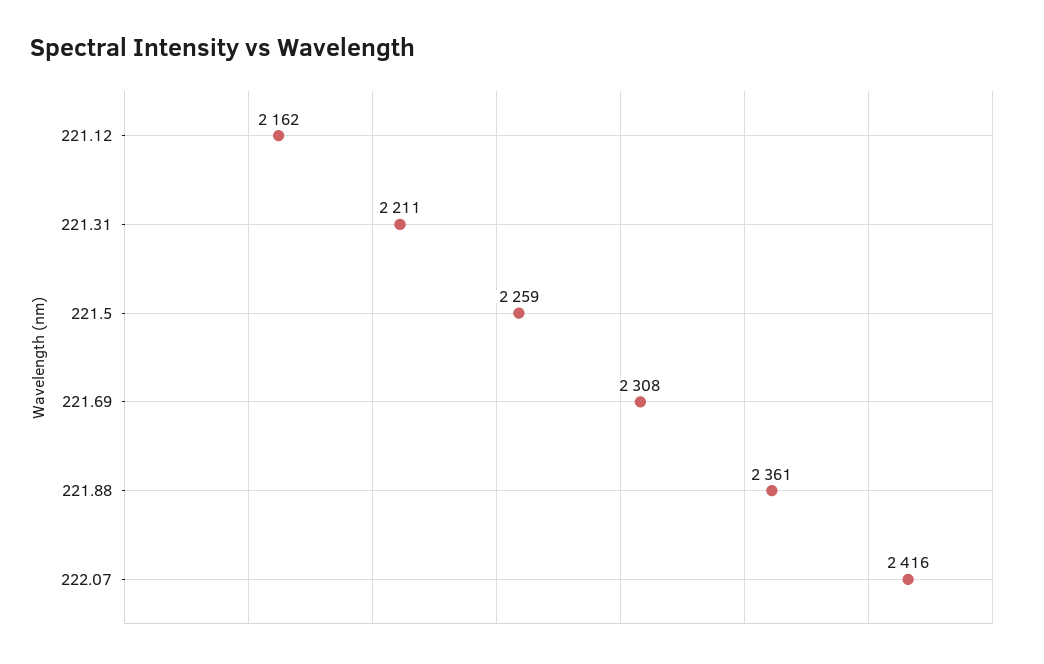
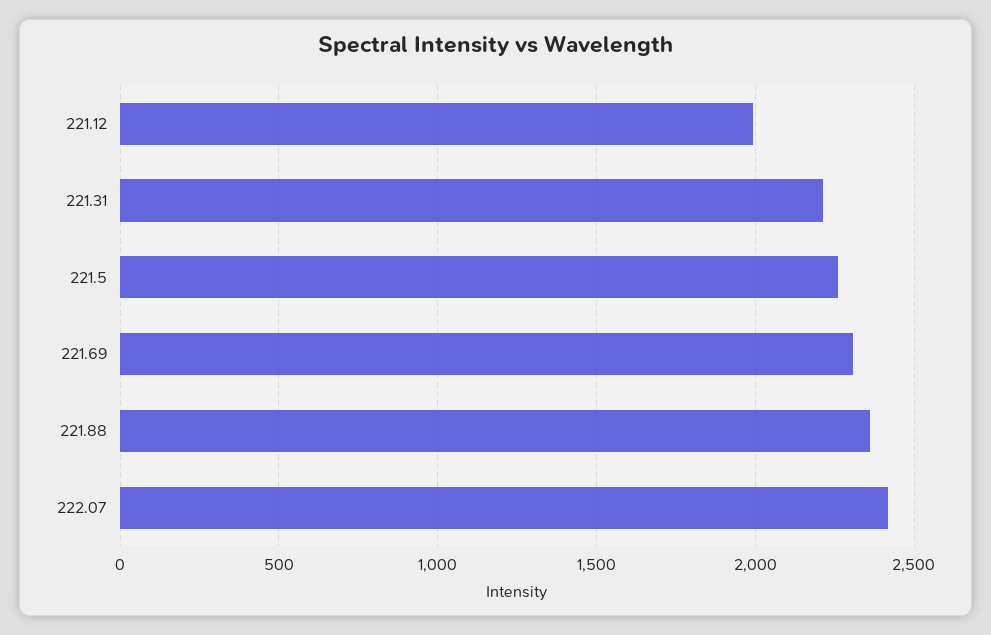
  {
-   "221.12": 2162,
+   "221.12": 2000,
    "221.31": 2211,
    "221.5": 2259,
    "221.69": 2308,
    "221.88": 2361,
    "222.07": 2416
  }

